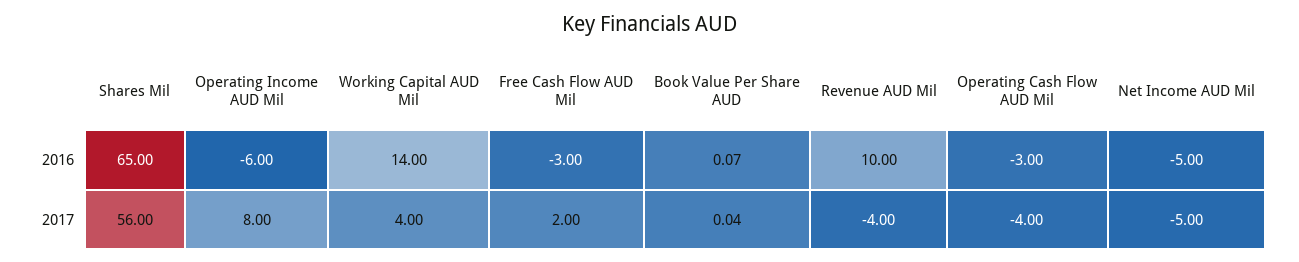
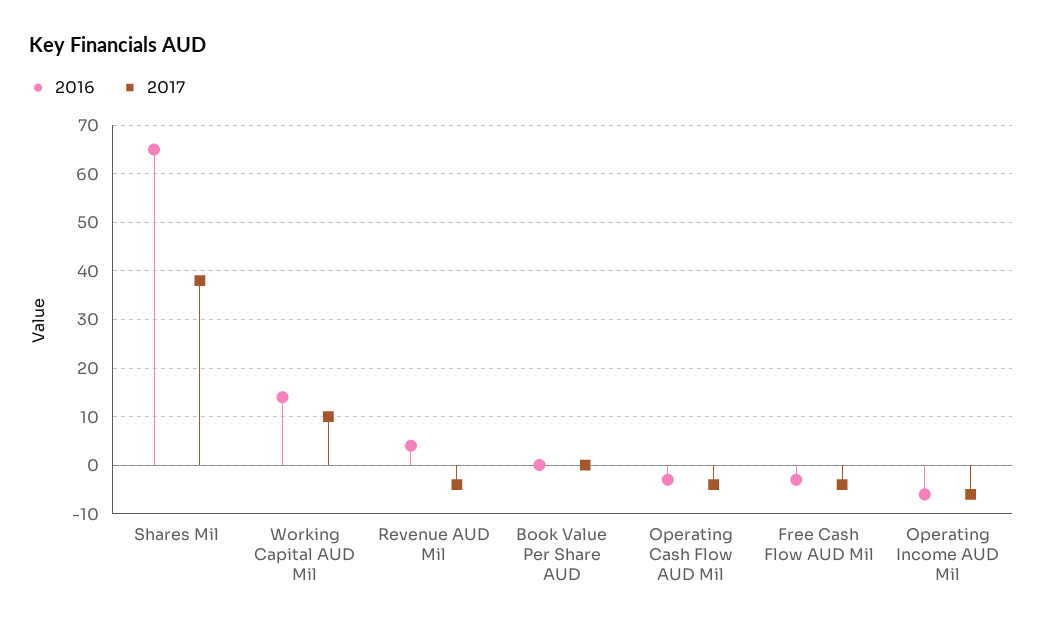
  {
    "2016": {
      "Shares Mil": 65,
      "Operating Income AUD Mil": -6,
      "Working Capital AUD Mil": 14,
      "Free Cash Flow AUD Mil": -3,
      "Book Value Per Share AUD": 0.07,
-     "Revenue AUD Mil": 10,
+     "Revenue AUD Mil": 4,
-     "Operating Cash Flow AUD Mil": -3,
+     "Operating Cash Flow AUD Mil": -3
-     "Net Income AUD Mil": -5
    },
    "2017": {
-     "Shares Mil": 56,
+     "Shares Mil": 38,
-     "Operating Income AUD Mil": 8,
+     "Operating Income AUD Mil": -6,
-     "Working Capital AUD Mil": 4,
+     "Working Capital AUD Mil": 10,
-     "Free Cash Flow AUD Mil": 2,
+     "Free Cash Flow AUD Mil": -4,
      "Book Value Per Share AUD": 0.04,
      "Revenue AUD Mil": -4,
-     "Operating Cash Flow AUD Mil": -4,
+     "Operating Cash Flow AUD Mil": -4
-     "Net Income AUD Mil": -5
    }
  }

